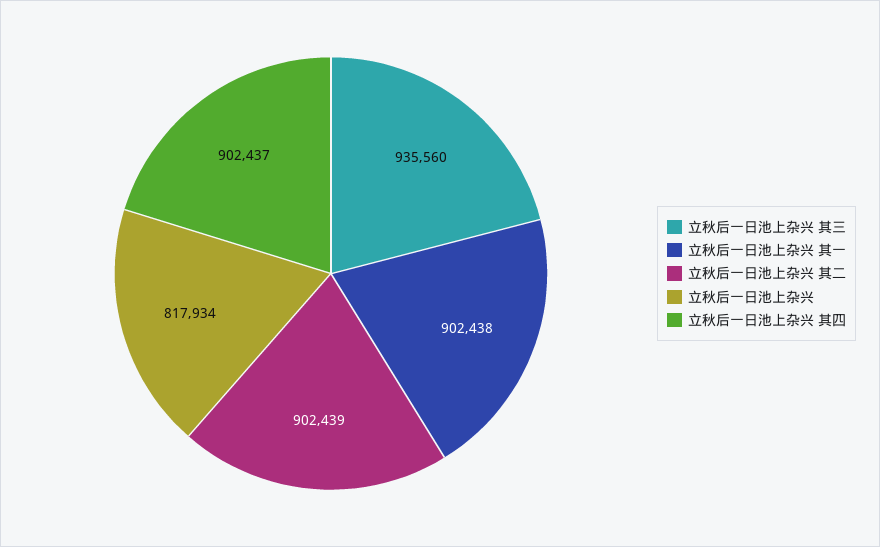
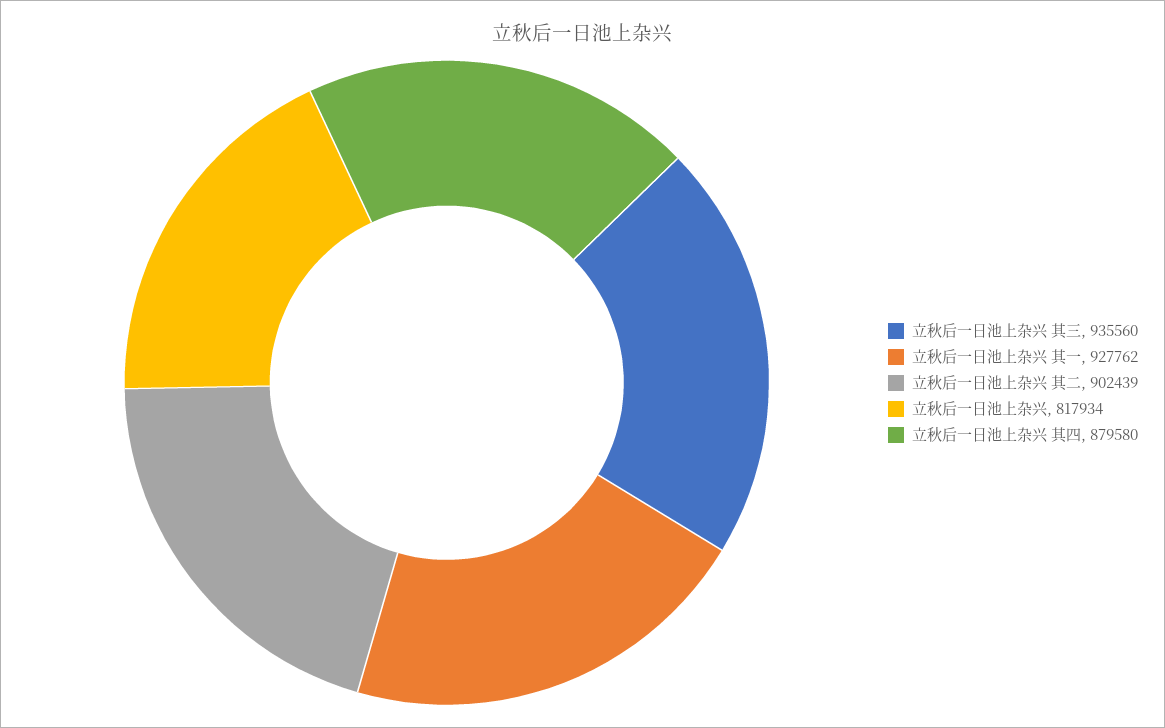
  {
    "立秋后一日池上杂兴 其三": 935560,
-   "立秋后一日池上杂兴 其一": 902438,
+   "立秋后一日池上杂兴 其一": 927762,
    "立秋后一日池上杂兴 其二": 902439,
    "立秋后一日池上杂兴": 817934,
-   "立秋后一日池上杂兴 其四": 902437
+   "立秋后一日池上杂兴 其四": 879580
  }

